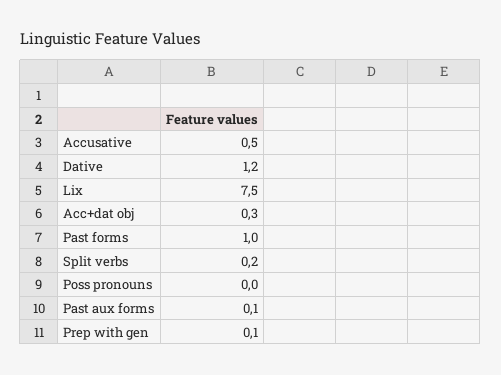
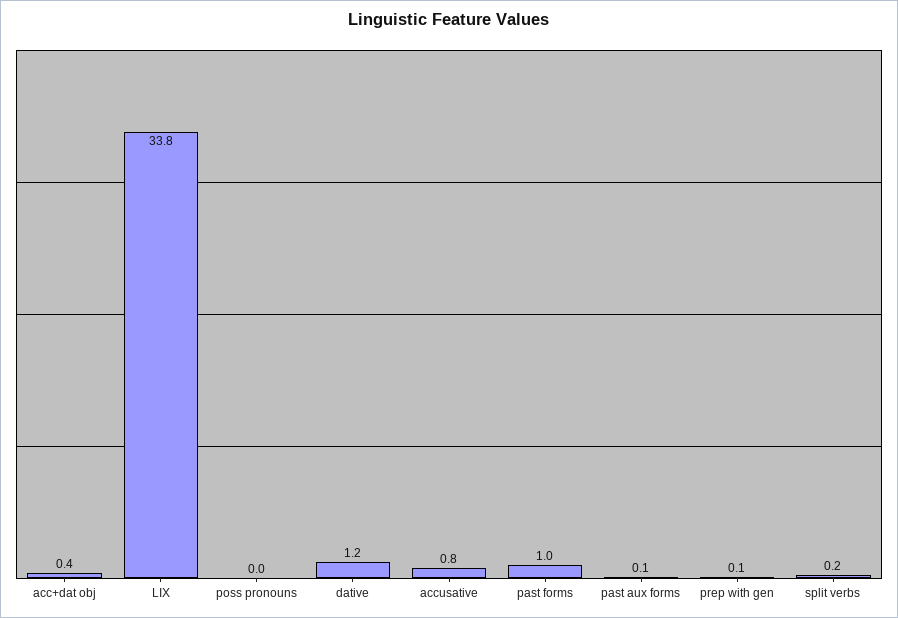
  {
-   "Accusative": 0.5,
+   "Accusative": 0.8,
    "Dative": 1.2,
-   "Lix": 7.5,
+   "Lix": 33.8,
-   "Acc+dat obj": 0.3,
+   "Acc+dat obj": 0.4,
    "Past forms": 1,
    "Split verbs": 0.2,
    "Poss pronouns": 0,
    "Past aux forms": 0.1,
    "Prep with gen": 0.1
  }

